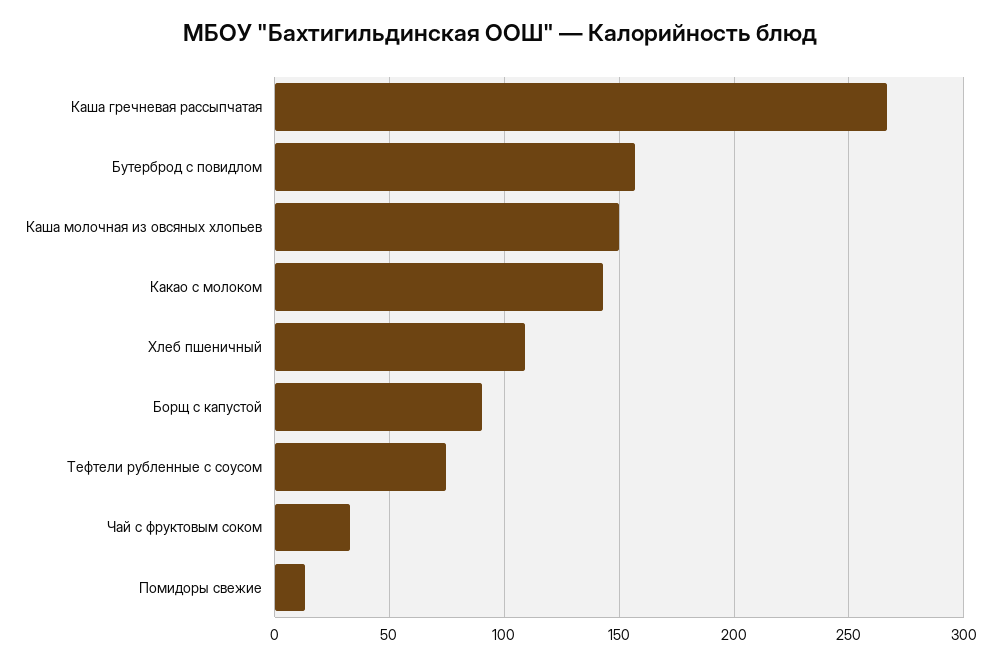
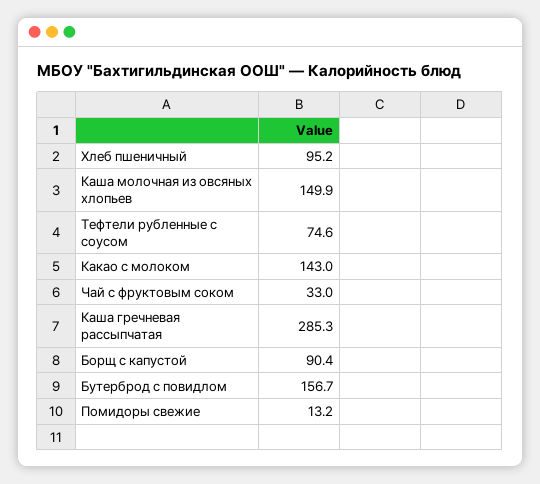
  {
-   "Каша гречневая рассыпчатая": 265,
+   "Каша гречневая рассыпчатая": 285.3,
    "Бутерброд с повидлом": 156.7,
    "Каша молочная из овсяных хлопьев": 149.9,
    "Какао с молоком": 143,
-   "Хлеб пшеничный": 110,
+   "Хлеб пшеничный": 95.2,
    "Борщ с капустой": 90.4,
    "Тефтели рубленные с соусом": 74.6,
    "Чай с фруктовым соком": 33,
    "Помидоры свежие": 13.2
  }

